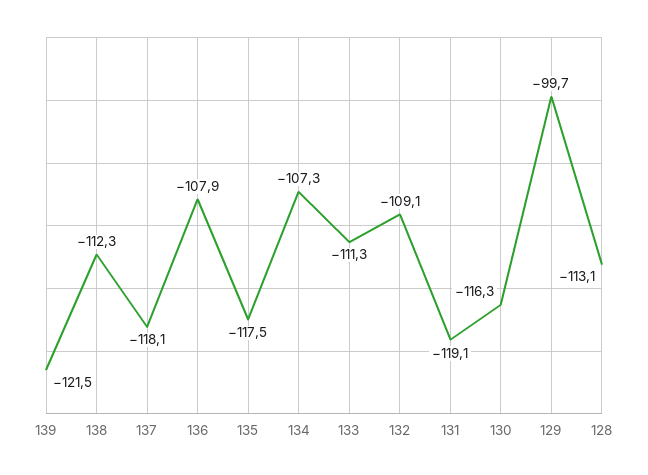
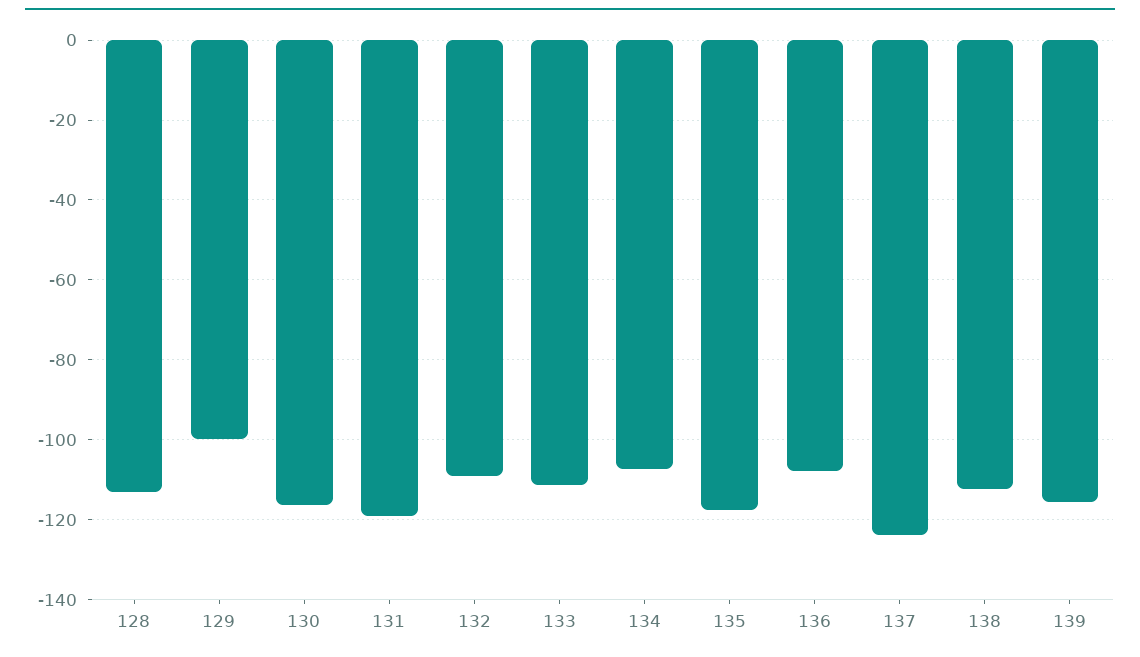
  {
-   "139": -121.5,
+   "139": -116,
    "138": -112.3,
-   "137": -118.1,
+   "137": -124,
    "136": -107.9,
    "135": -117.5,
    "134": -107.3,
    "133": -111.3,
    "132": -109.1,
    "131": -119.1,
    "130": -116.3,
    "129": -99.7,
    "128": -113.1
  }

